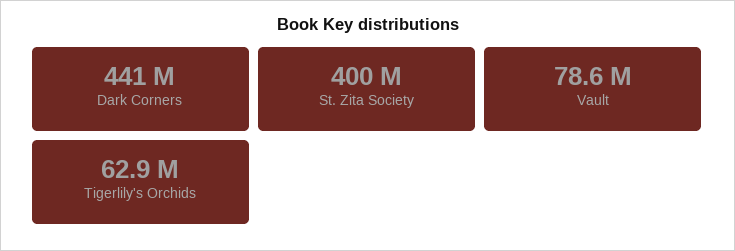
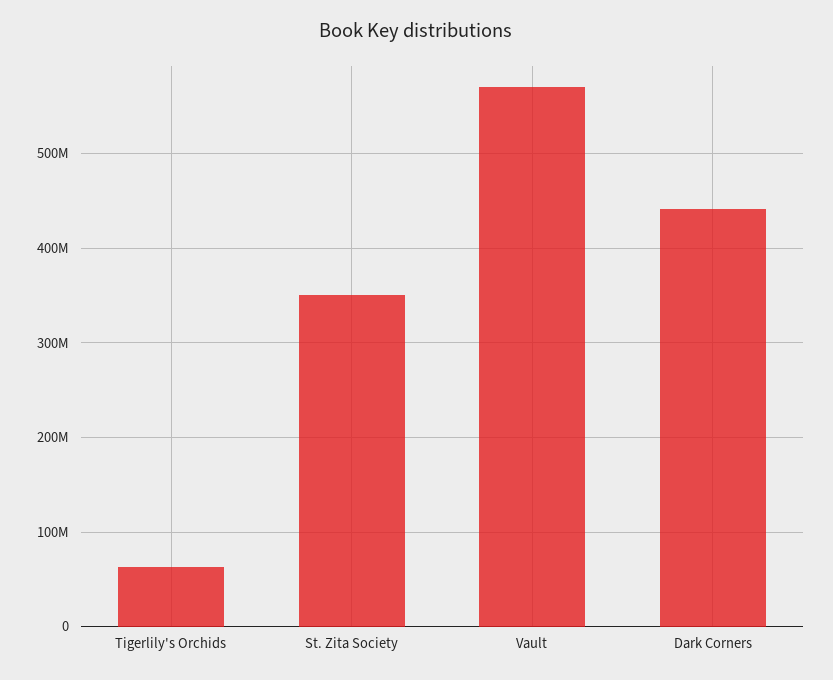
  {
    "Dark Corners": 441000000,
-   "St. Zita Society": 400000000,
+   "St. Zita Society": 350000000,
-   "Vault": 78600000,
+   "Vault": 570000000,
    "Tigerlily's Orchids": 62900000
  }

